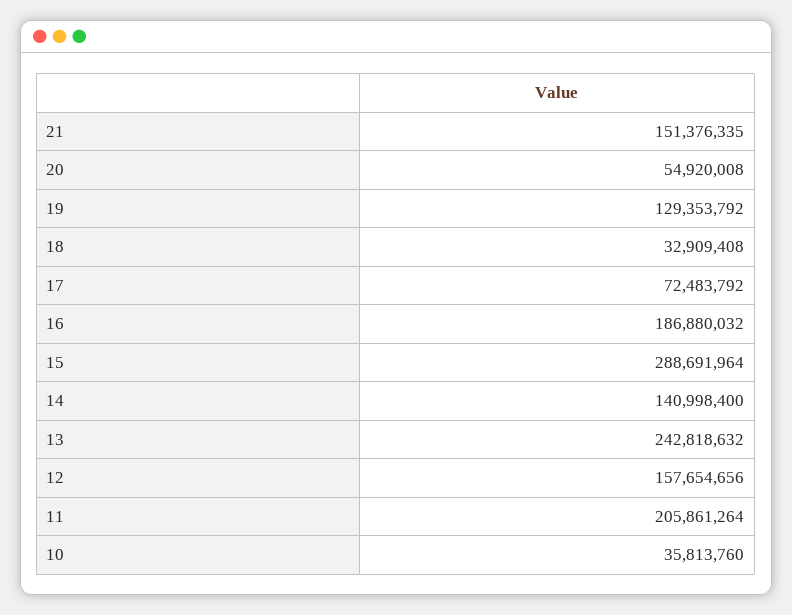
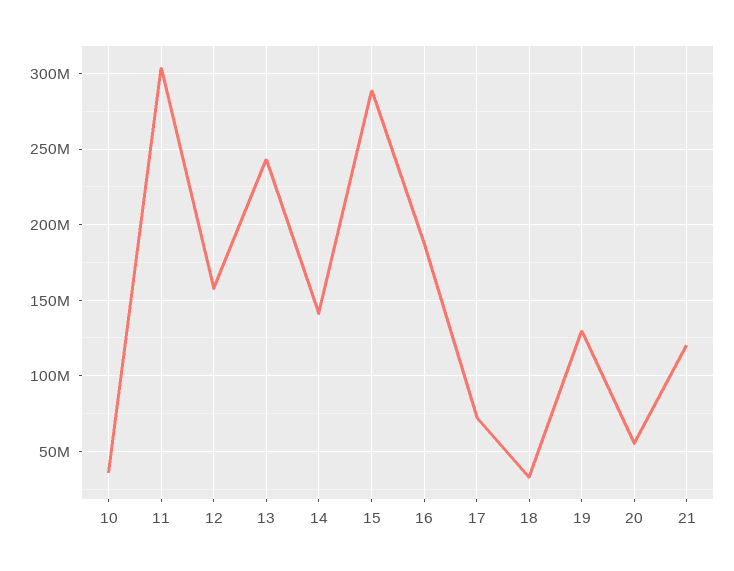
  {
-   "21": 151376335,
+   "21": 120000000,
    "20": 54920008,
    "19": 129353792,
    "18": 32909408,
    "17": 72483792,
    "16": 186880032,
    "15": 288691964,
    "14": 140998400,
    "13": 242818632,
    "12": 157654656,
-   "11": 205861264,
+   "11": 305000000,
    "10": 35813760
  }

